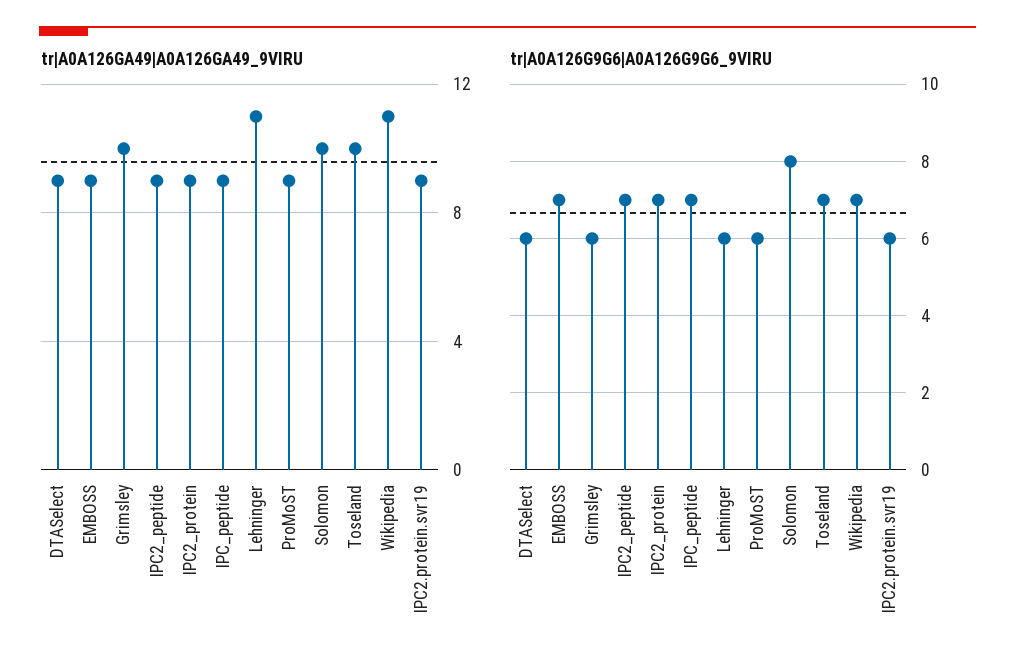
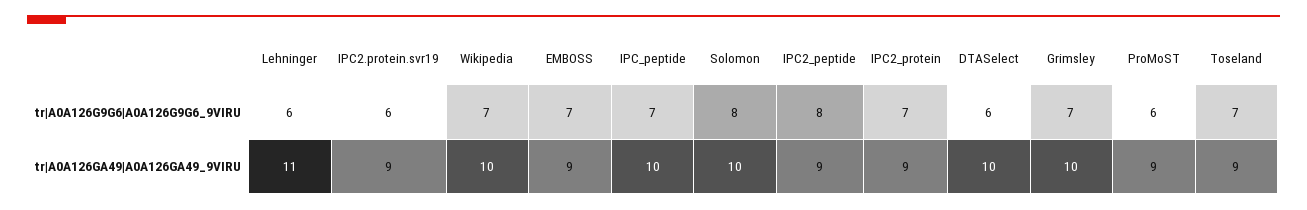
  {
    "tr|A0A126GA49|A0A126GA49_9VIRU": {
-     "DTASelect": 9,
+     "DTASelect": 10,
      "EMBOSS": 9,
      "Grimsley": 10,
      "IPC2_peptide": 9,
      "IPC2_protein": 9,
-     "IPC_peptide": 9,
+     "IPC_peptide": 10,
      "Lehninger": 11,
      "ProMoST": 9,
      "Solomon": 10,
-     "Toseland": 10,
+     "Toseland": 9,
-     "Wikipedia": 11,
+     "Wikipedia": 10,
      "IPC2.protein.svr19": 9
    },
    "tr|A0A126G9G6|A0A126G9G6_9VIRU": {
      "DTASelect": 6,
      "EMBOSS": 7,
-     "Grimsley": 6,
+     "Grimsley": 7,
-     "IPC2_peptide": 7,
+     "IPC2_peptide": 8,
      "IPC2_protein": 7,
      "IPC_peptide": 7,
      "Lehninger": 6,
      "ProMoST": 6,
      "Solomon": 8,
      "Toseland": 7,
      "Wikipedia": 7,
      "IPC2.protein.svr19": 6
    }
  }

